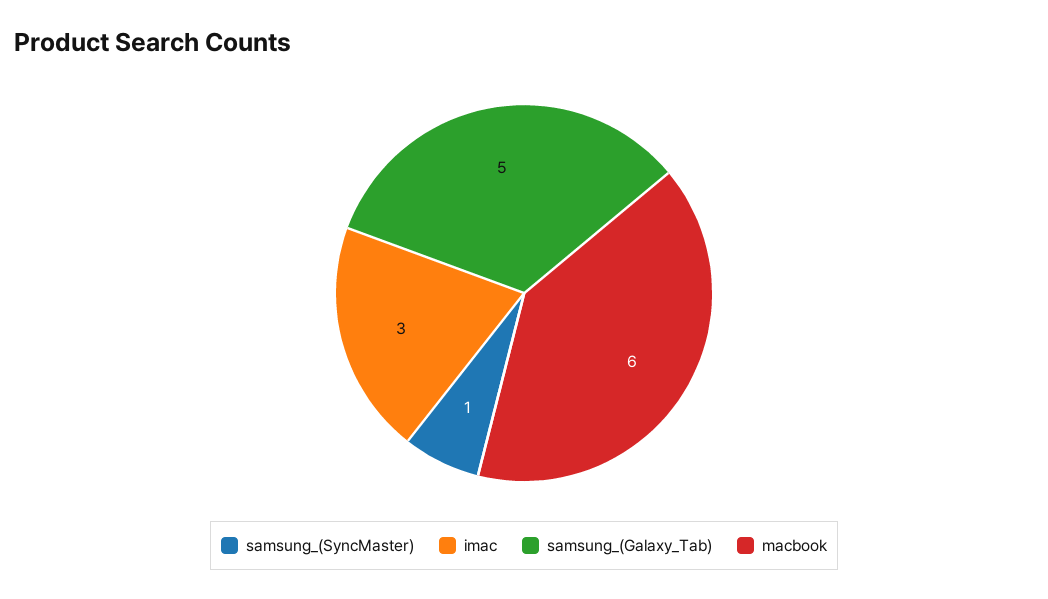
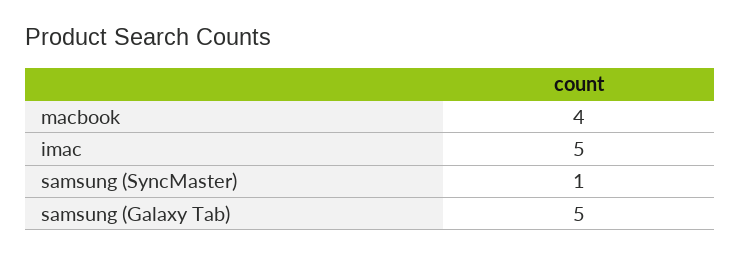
  {
    "samsung_(SyncMaster)": 1,
-   "imac": 3,
+   "imac": 5,
    "samsung_(Galaxy_Tab)": 5,
-   "macbook": 6
+   "macbook": 4
  }

